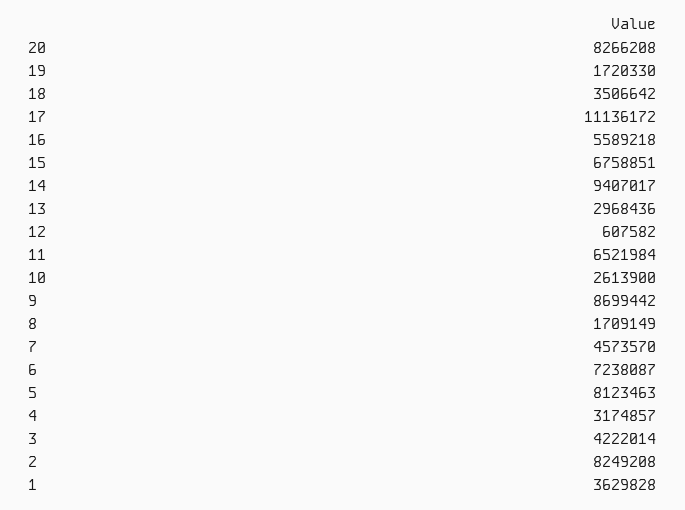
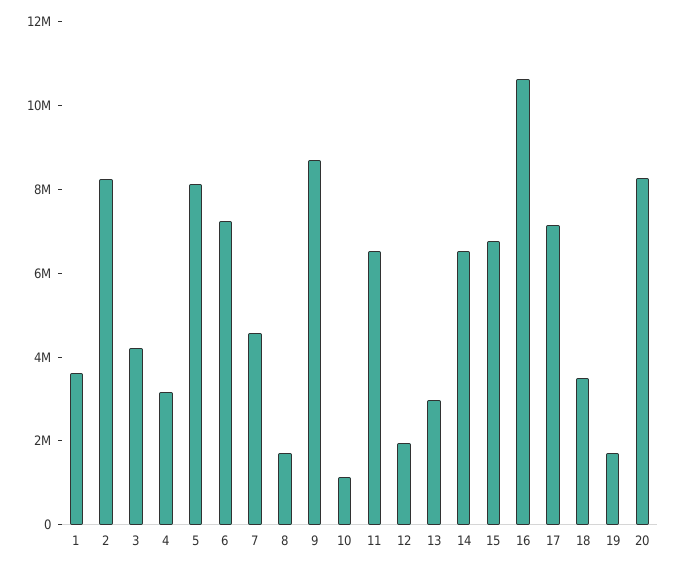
  {
    "20": 8266208,
    "19": 1720330,
    "18": 3506642,
-   "17": 11136172,
+   "17": 7000000,
-   "16": 5589218,
+   "16": 10500000,
    "15": 6758851,
-   "14": 9407017,
+   "14": 6500000,
    "13": 2968436,
-   "12": 607582,
+   "12": 2000000,
    "11": 6521984,
-   "10": 2613900,
+   "10": 1000000,
    "9": 8699442,
    "8": 1709149,
    "7": 4573570,
    "6": 7238087,
    "5": 8123463,
    "4": 3174857,
    "3": 4222014,
    "2": 8249208,
    "1": 3629828
  }

